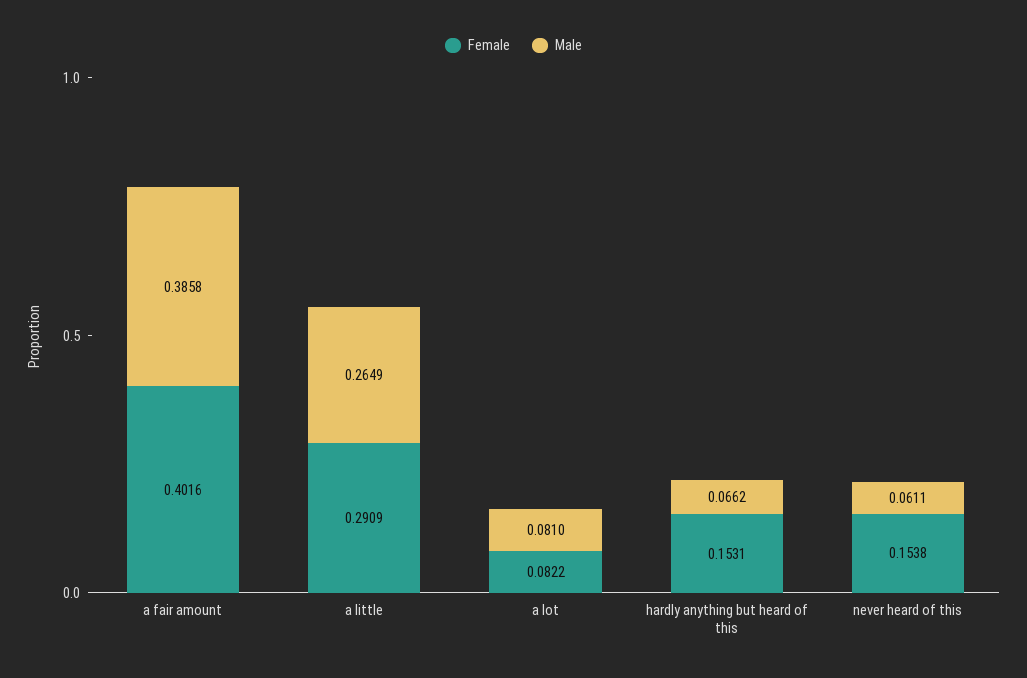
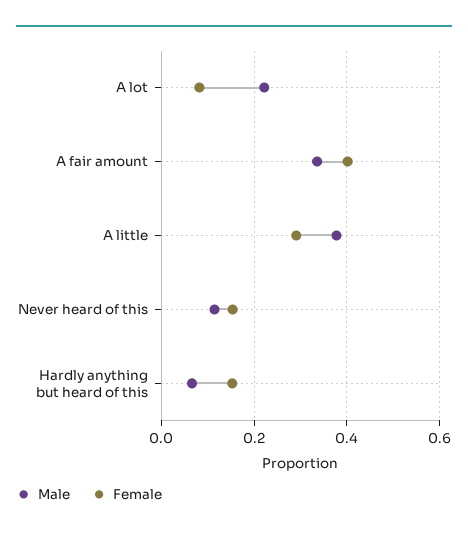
  {
    "Female": {
      "a fair amount": 0.4016,
      "a little": 0.2909,
      "a lot": 0.0822,
      "hardly anything but heard of this": 0.1531,
      "never heard of this": 0.1538
    },
    "Male": {
-     "a fair amount": 0.3858,
+     "a fair amount": 0.34,
-     "a little": 0.2649,
+     "a little": 0.38,
-     "a lot": 0.081,
+     "a lot": 0.22,
      "hardly anything but heard of this": 0.0662,
-     "never heard of this": 0.0611
+     "never heard of this": 0.12
    }
  }

